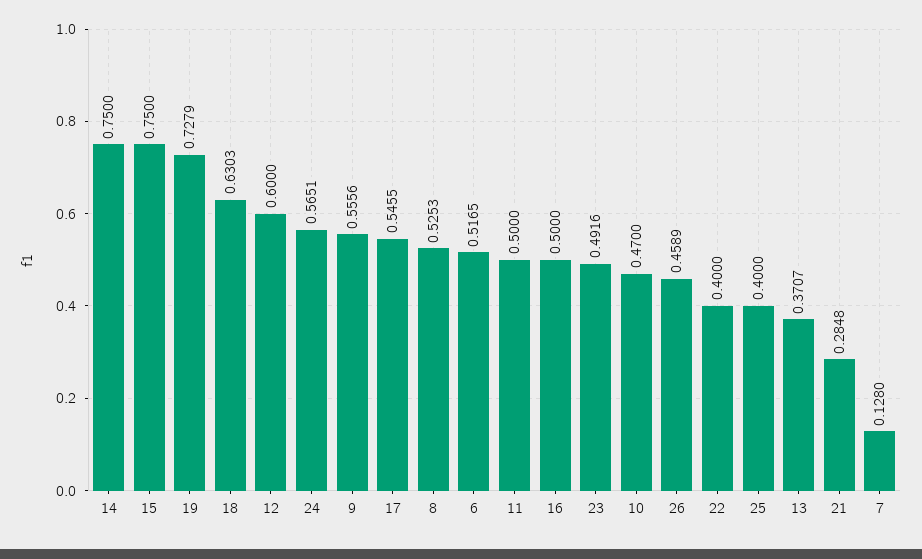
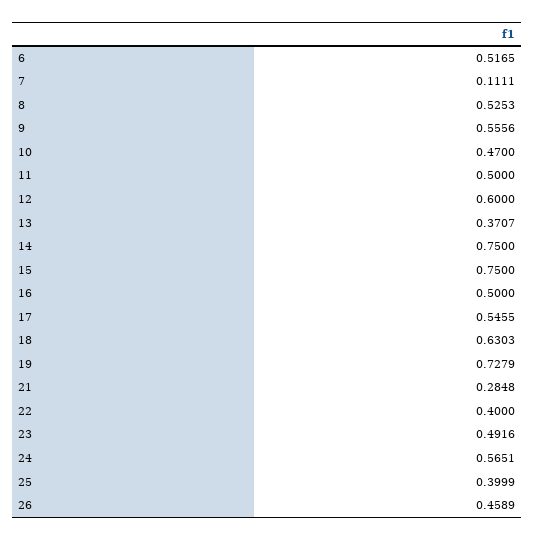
  {
    "14": 0.75,
    "15": 0.75,
    "19": 0.7279,
    "18": 0.6303,
    "12": 0.6,
    "24": 0.5651,
    "9": 0.5556,
    "17": 0.5455,
    "8": 0.5253,
    "6": 0.5165,
    "11": 0.5,
    "16": 0.5,
    "23": 0.4916,
    "10": 0.47,
    "26": 0.4589,
    "22": 0.4,
-   "25": 0.4,
+   "25": 0.3999,
    "13": 0.3707,
    "21": 0.2848,
-   "7": 0.128
+   "7": 0.1111
  }

